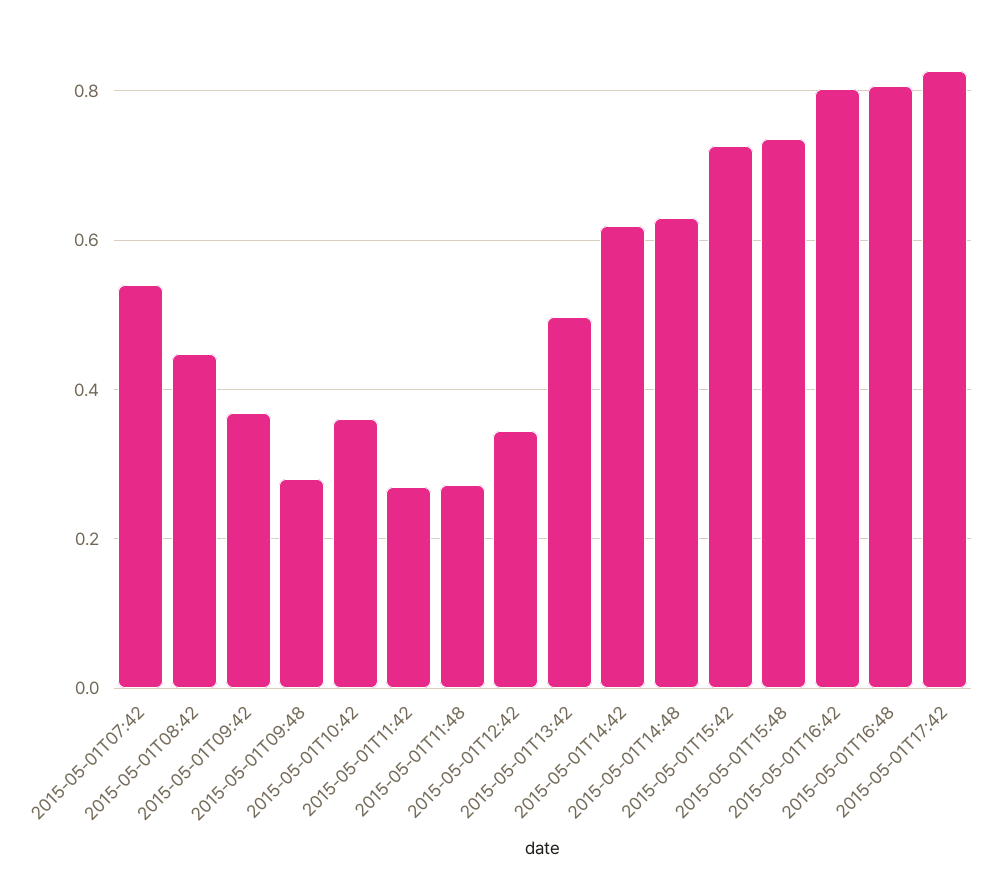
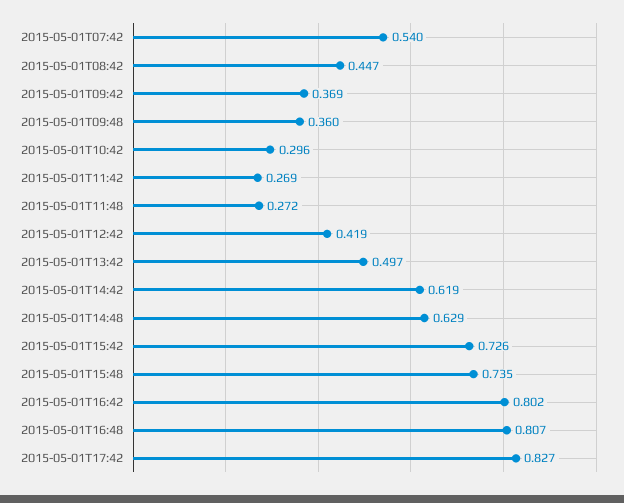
  {
    "2015-05-01T07:42": 0.54,
    "2015-05-01T08:42": 0.447,
    "2015-05-01T09:42": 0.369,
-   "2015-05-01T09:48": 0.28,
+   "2015-05-01T09:48": 0.36,
-   "2015-05-01T10:42": 0.36,
+   "2015-05-01T10:42": 0.296,
    "2015-05-01T11:42": 0.269,
    "2015-05-01T11:48": 0.272,
-   "2015-05-01T12:42": 0.34,
+   "2015-05-01T12:42": 0.419,
    "2015-05-01T13:42": 0.497,
    "2015-05-01T14:42": 0.619,
    "2015-05-01T14:48": 0.629,
    "2015-05-01T15:42": 0.726,
    "2015-05-01T15:48": 0.735,
    "2015-05-01T16:42": 0.802,
    "2015-05-01T16:48": 0.807,
    "2015-05-01T17:42": 0.827
  }

